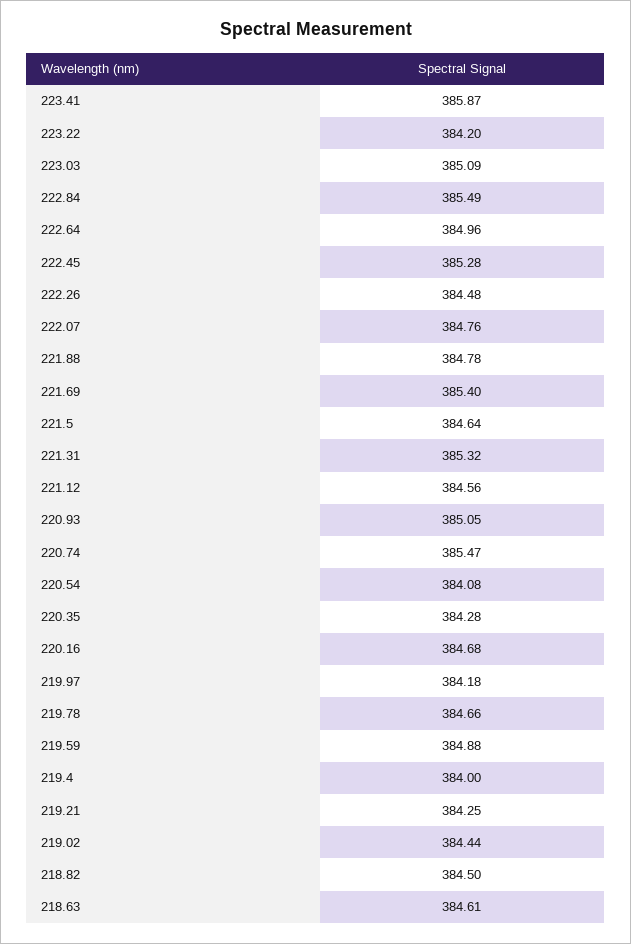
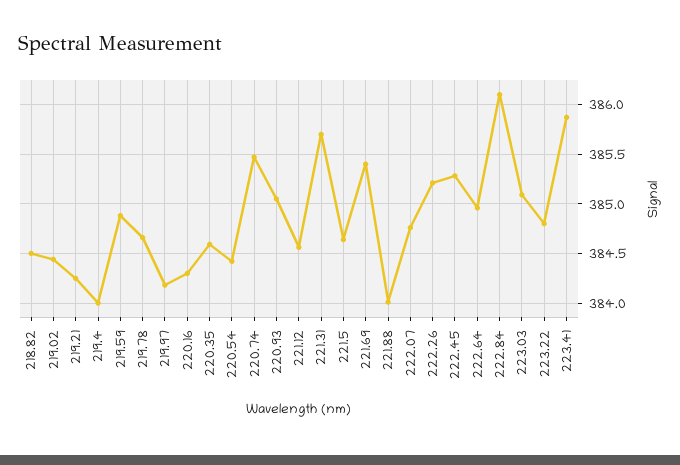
  {
    "223.41": 385.87,
-   "223.22": 384.2,
+   "223.22": 384.8,
    "223.03": 385.09,
-   "222.84": 385.49,
+   "222.84": 386.1,
    "222.64": 384.96,
    "222.45": 385.28,
-   "222.26": 384.48,
+   "222.26": 385.2,
    "222.07": 384.76,
-   "221.88": 384.78,
+   "221.88": 384,
    "221.69": 385.4,
    "221.5": 384.64,
-   "221.31": 385.32,
+   "221.31": 385.7,
    "221.12": 384.56,
    "220.93": 385.05,
    "220.74": 385.47,
-   "220.54": 384.08,
+   "220.54": 384.4,
-   "220.35": 384.28,
+   "220.35": 384.6,
-   "220.16": 384.68,
+   "220.16": 384.3,
    "219.97": 384.18,
    "219.78": 384.66,
    "219.59": 384.88,
    "219.4": 384,
    "219.21": 384.25,
    "219.02": 384.44,
-   "218.82": 384.5,
+   "218.82": 384.5
-   "218.63": 384.61
  }

